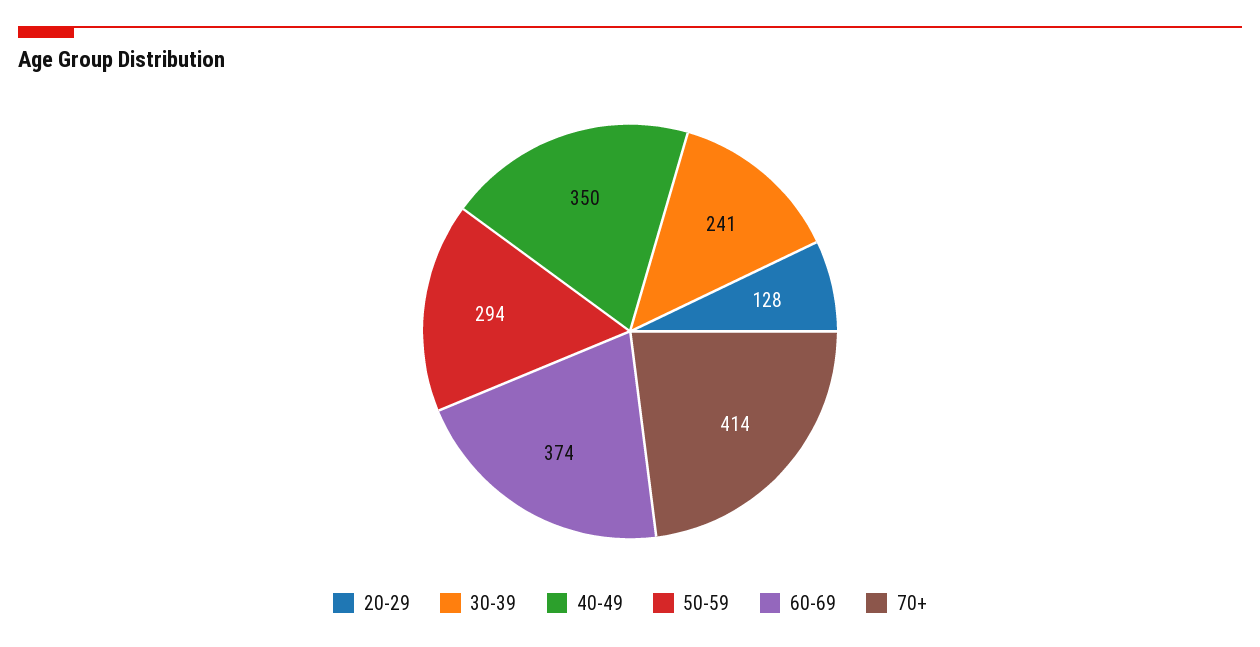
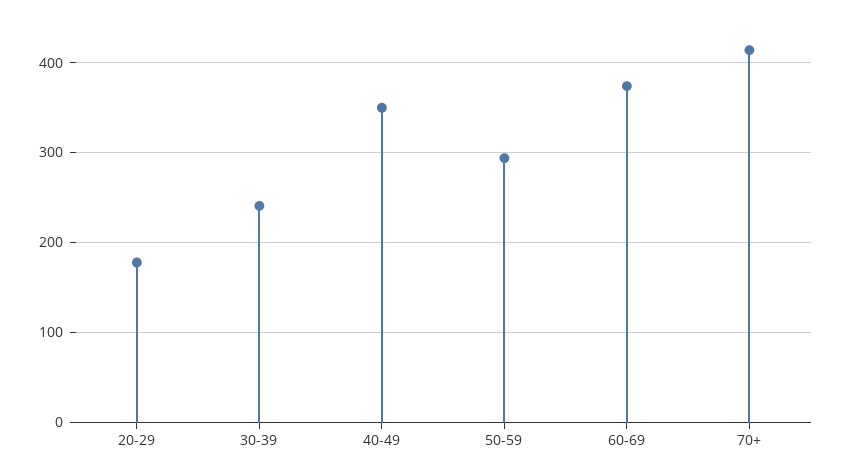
  {
-   "20-29": 128,
+   "20-29": 180,
    "30-39": 241,
    "40-49": 350,
    "50-59": 294,
    "60-69": 374,
    "70+": 414
  }

